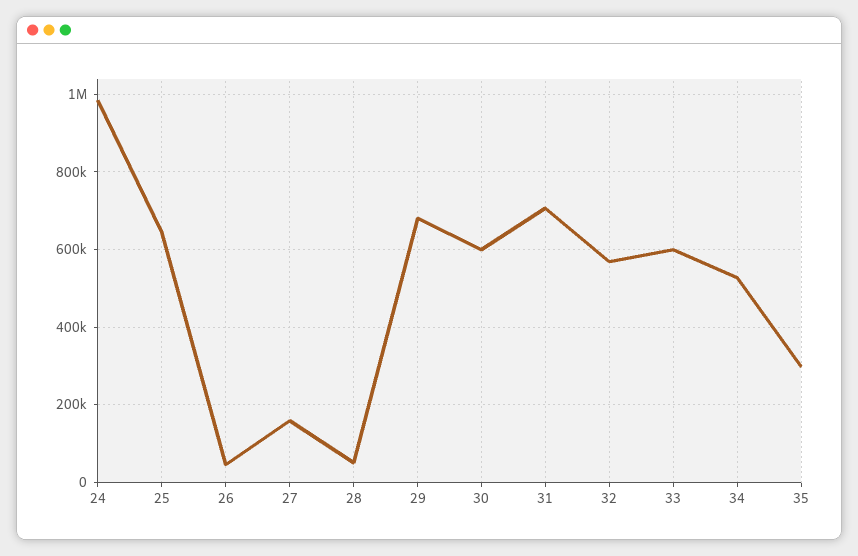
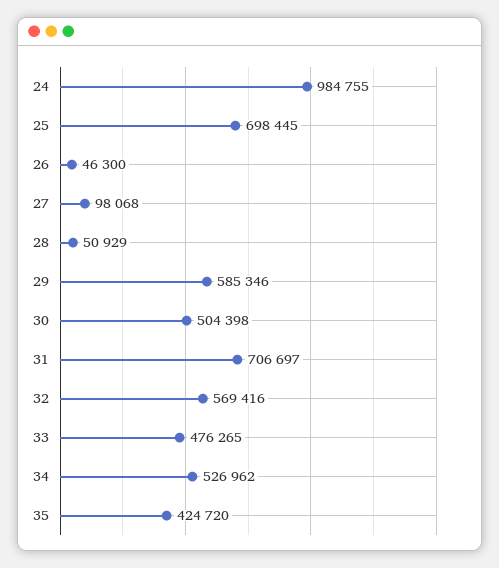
  {
    "24": 984755,
-   "25": 640000,
+   "25": 698445,
    "26": 46300,
-   "27": 160000,
+   "27": 98068,
    "28": 50929,
-   "29": 680000,
+   "29": 585346,
-   "30": 600000,
+   "30": 504398,
    "31": 706697,
    "32": 569416,
-   "33": 600000,
+   "33": 476265,
    "34": 526962,
-   "35": 300000
+   "35": 424720
  }

